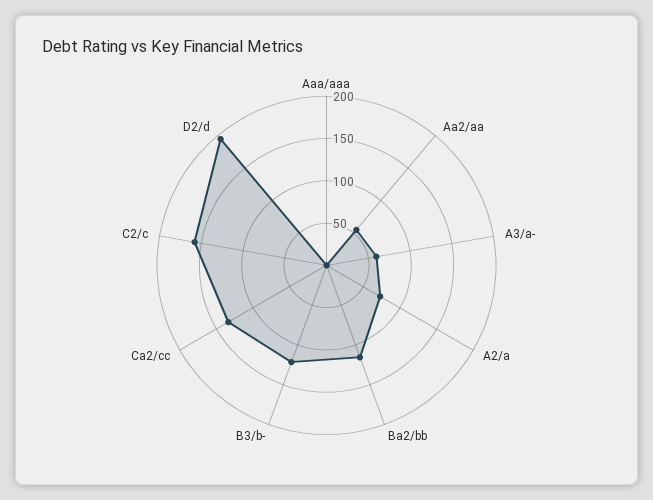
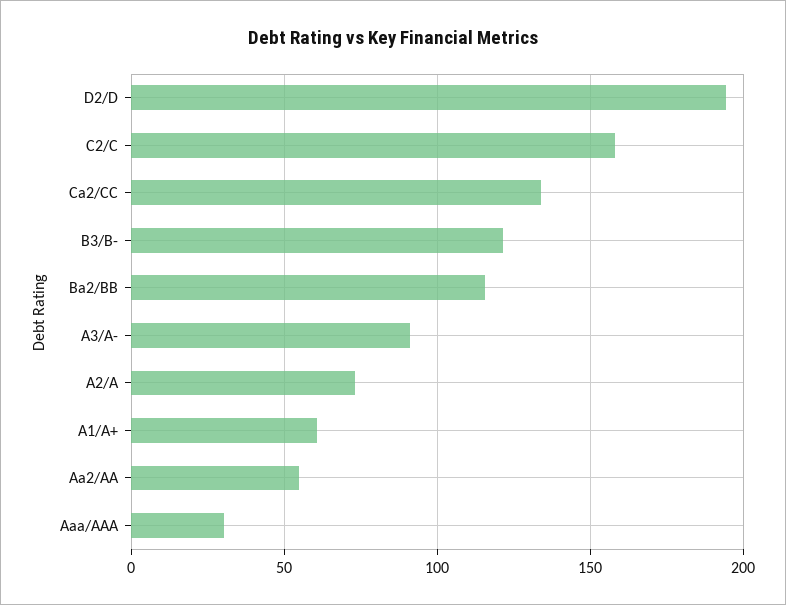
  {
-   "Aaa/aaa": 0,
+   "Aaa/aaa": 30,
    "Aa2/aa": 55,
-   "A3/a-": 60,
+   "A3/a-": 90,
    "A2/a": 75,
    "Ba2/bb": 115,
    "B3/b-": 120,
    "Ca2/cc": 135,
    "C2/c": 160,
-   "D2/d": 195
+   "D2/d": 195,
+   "A1/A+": 60
  }

